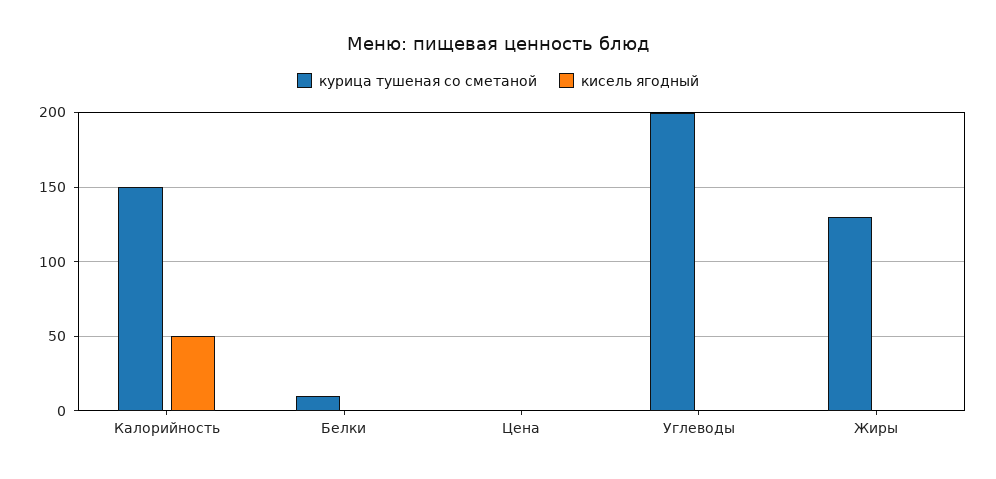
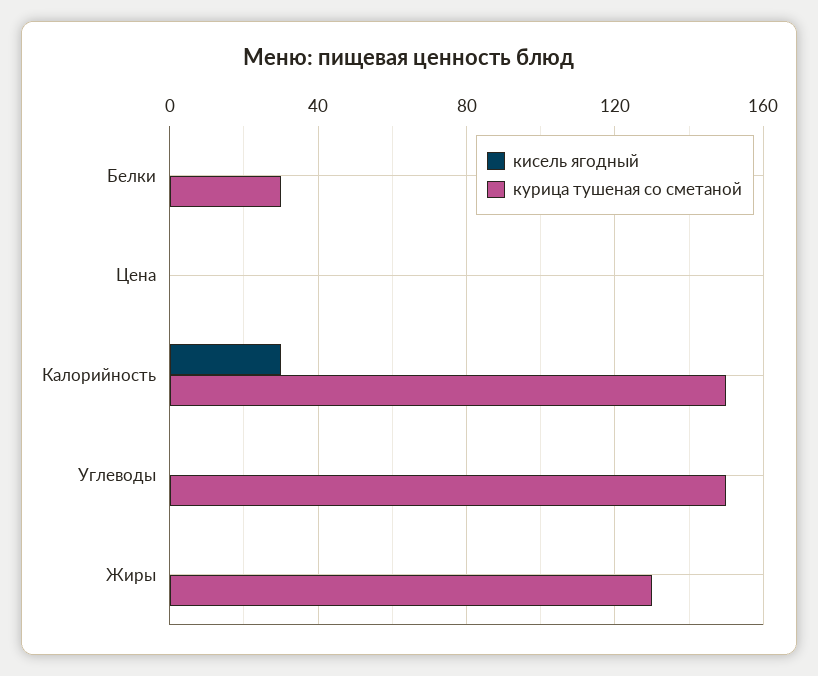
  {
    "курица тушеная со сметаной": {
      "Калорийность": 150,
-     "Белки": 10,
+     "Белки": 30,
      "Цена": 0,
-     "Углеводы": 200,
+     "Углеводы": 150,
      "Жиры": 130
    },
    "кисель ягодный": {
-     "Калорийность": 50,
+     "Калорийность": 30,
      "Белки": 0,
      "Цена": 0,
      "Углеводы": 0,
      "Жиры": 0
    }
  }

